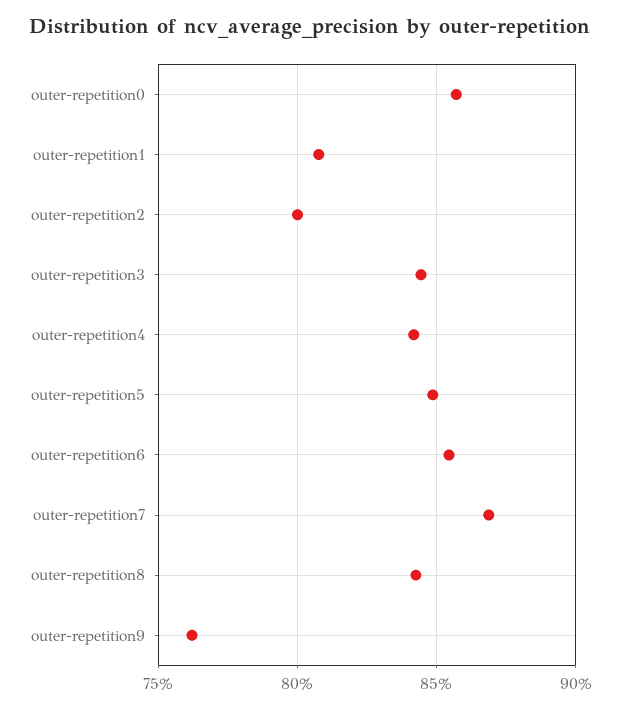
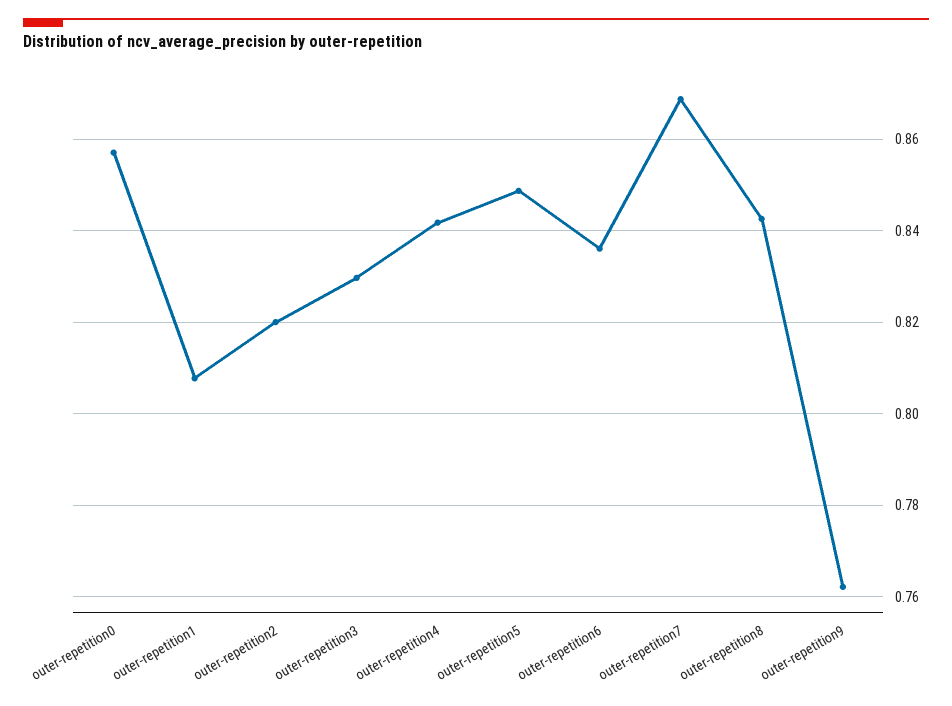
  {
    "outer-repetition0": 0.858,
    "outer-repetition1": 0.808,
-   "outer-repetition2": 0.8,
+   "outer-repetition2": 0.82,
-   "outer-repetition3": 0.845,
+   "outer-repetition3": 0.83,
    "outer-repetition4": 0.842,
    "outer-repetition5": 0.848,
-   "outer-repetition6": 0.855,
+   "outer-repetition6": 0.836,
    "outer-repetition7": 0.868,
    "outer-repetition8": 0.842,
    "outer-repetition9": 0.762
  }

